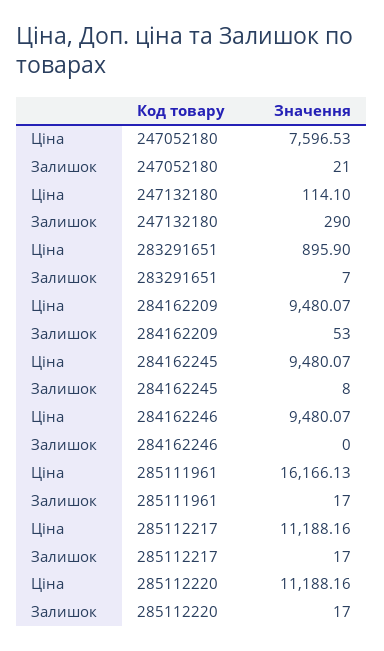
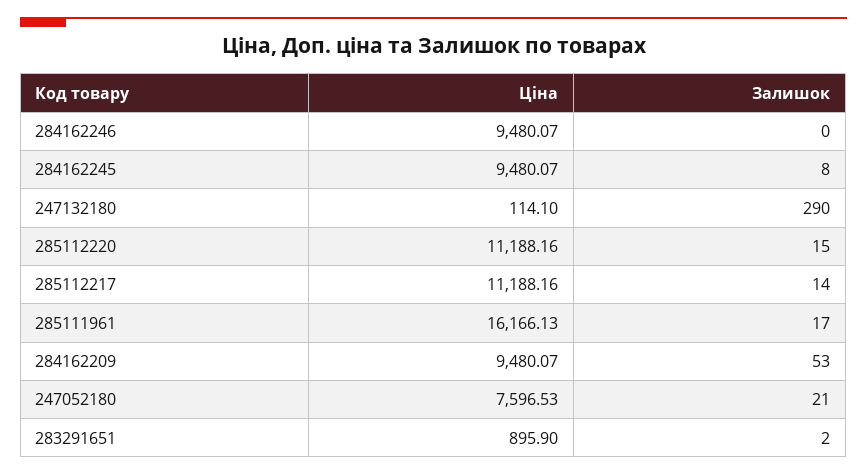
  {
    "Ціна": {
      "247052180": 7596.53,
      "247132180": 114.1,
      "283291651": 895.9,
      "284162209": 9480.07,
      "284162245": 9480.07,
      "284162246": 9480.07,
      "285111961": 16166.13,
      "285112217": 11188.16,
      "285112220": 11188.16
    },
    "Залишок": {
      "247052180": 21,
      "247132180": 290,
-     "283291651": 7,
+     "283291651": 2,
      "284162209": 53,
      "284162245": 8,
      "284162246": 0,
      "285111961": 17,
-     "285112217": 17,
+     "285112217": 14,
-     "285112220": 17
+     "285112220": 15
    }
  }

